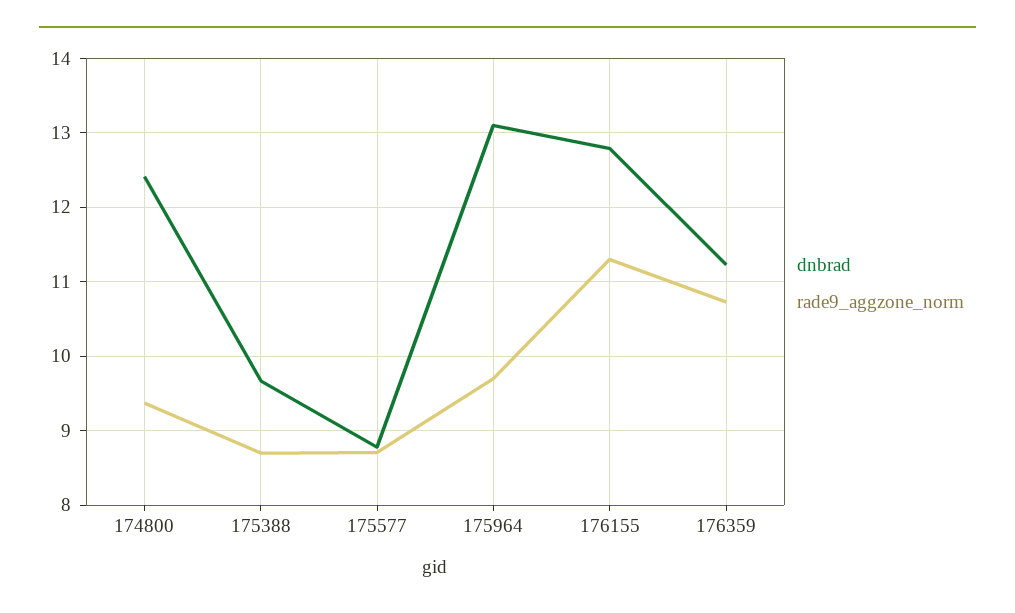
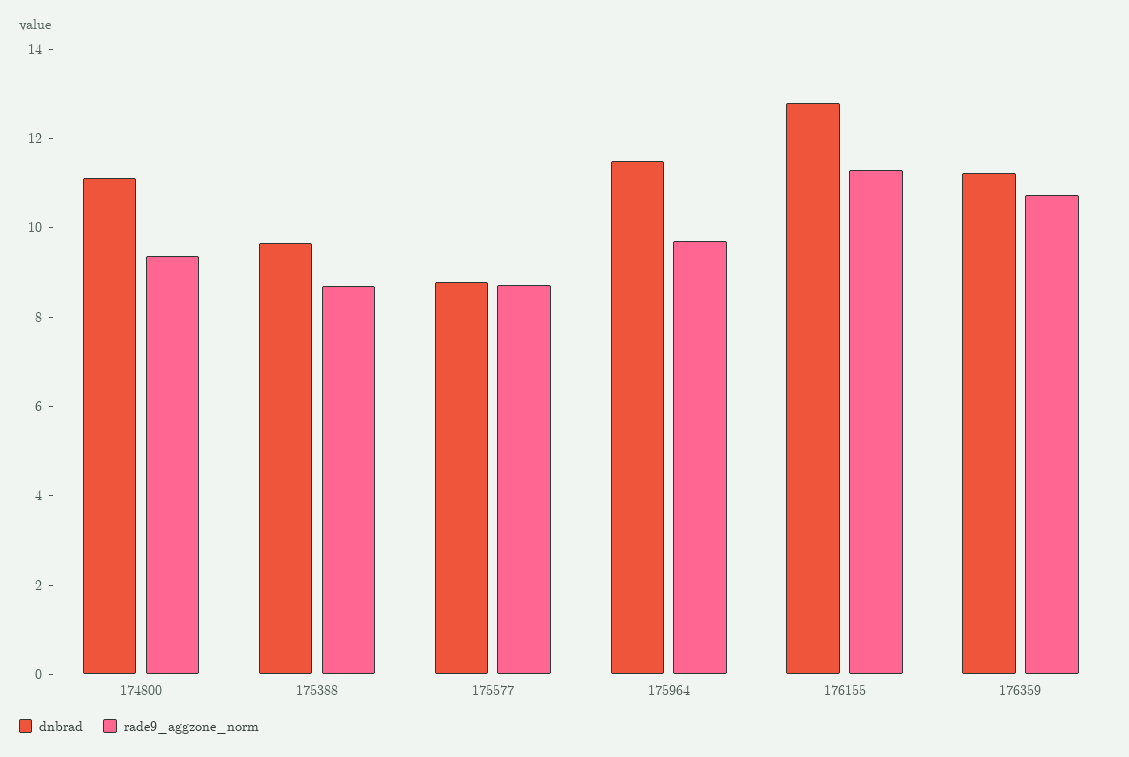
  {
    "dnbrad": {
-     "174800": 12.4,
+     "174800": 11,
      "175388": 9.7,
      "175577": 8.8,
-     "175964": 13.1,
+     "175964": 11.5,
      "176155": 12.8,
      "176359": 11.2
    },
    "rade9_aggzone_norm": {
      "174800": 9.4,
      "175388": 8.7,
      "175577": 8.7,
      "175964": 9.7,
      "176155": 11.3,
      "176359": 10.7
    }
  }

